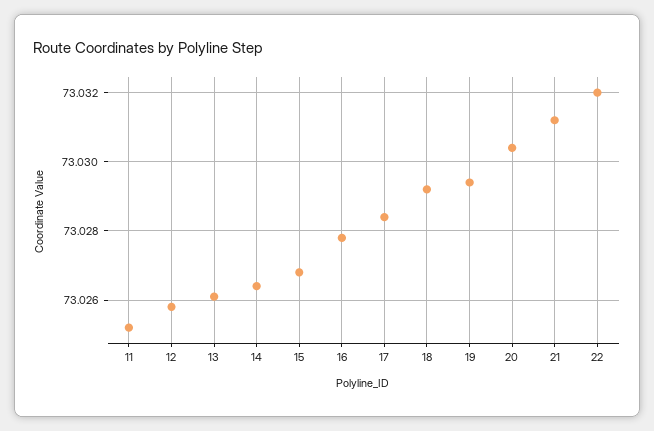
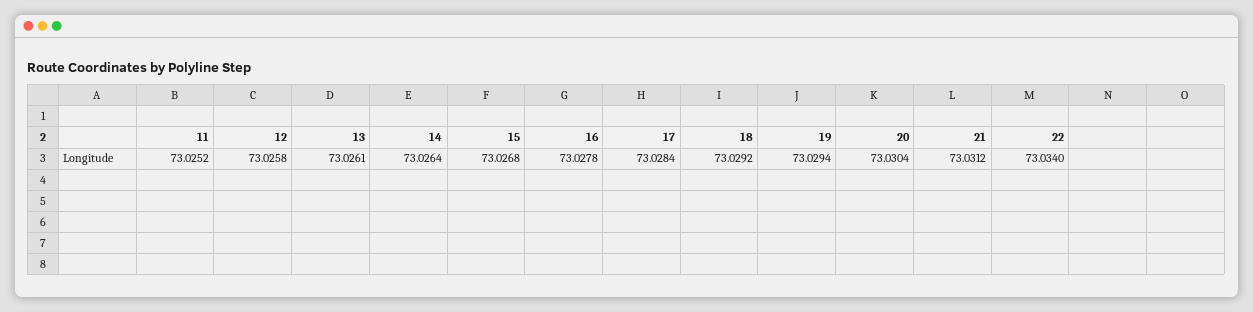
  {
    "11": 73.0252,
    "12": 73.0258,
    "13": 73.0261,
    "14": 73.0264,
    "15": 73.0268,
    "16": 73.0278,
    "17": 73.0284,
    "18": 73.0292,
    "19": 73.0294,
    "20": 73.0304,
    "21": 73.0312,
-   "22": 73.032
+   "22": 73.034
  }

